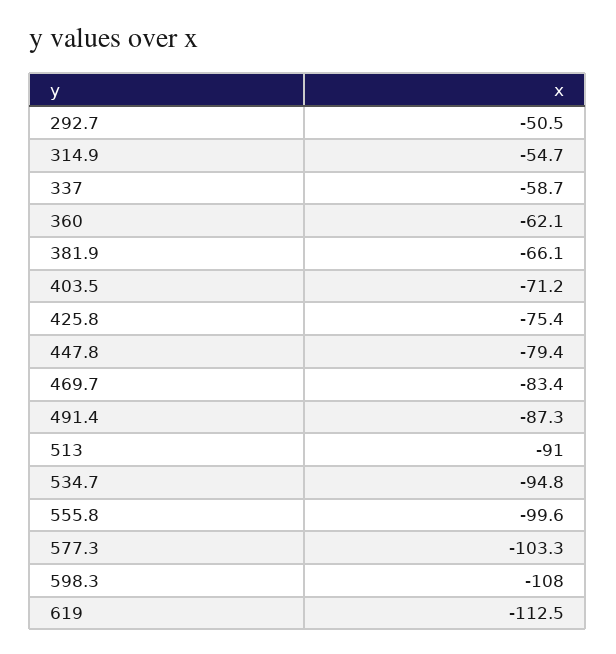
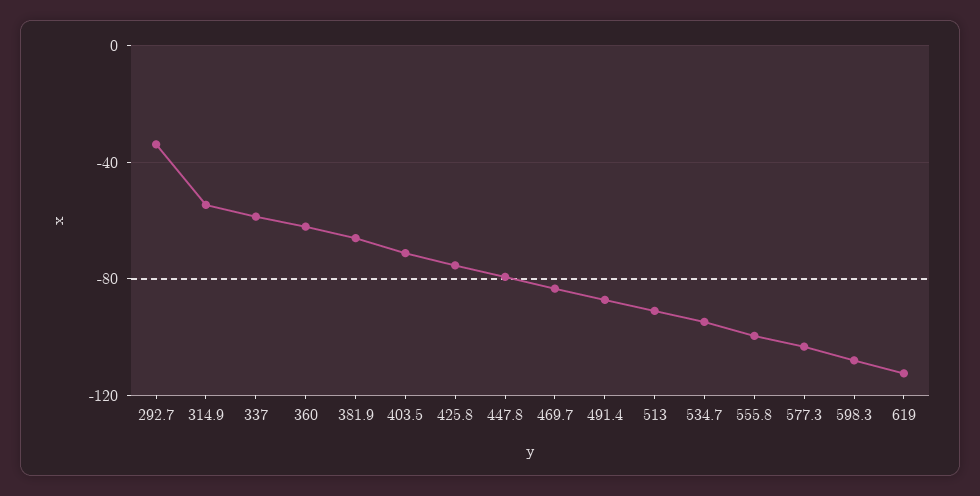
  {
-   "292.7": -50.5,
+   "292.7": -35,
    "314.9": -54.7,
    "337": -58.7,
    "360": -62.1,
    "381.9": -66.1,
    "403.5": -71.2,
    "425.8": -75.4,
    "447.8": -79.4,
    "469.7": -83.4,
    "491.4": -87.3,
    "513": -91,
    "534.7": -94.8,
    "555.8": -99.6,
    "577.3": -103.3,
    "598.3": -108,
    "619": -112.5
  }

